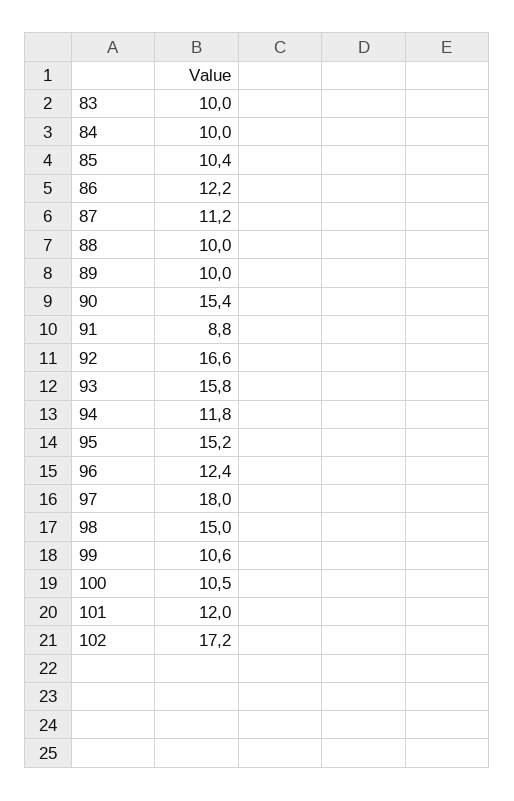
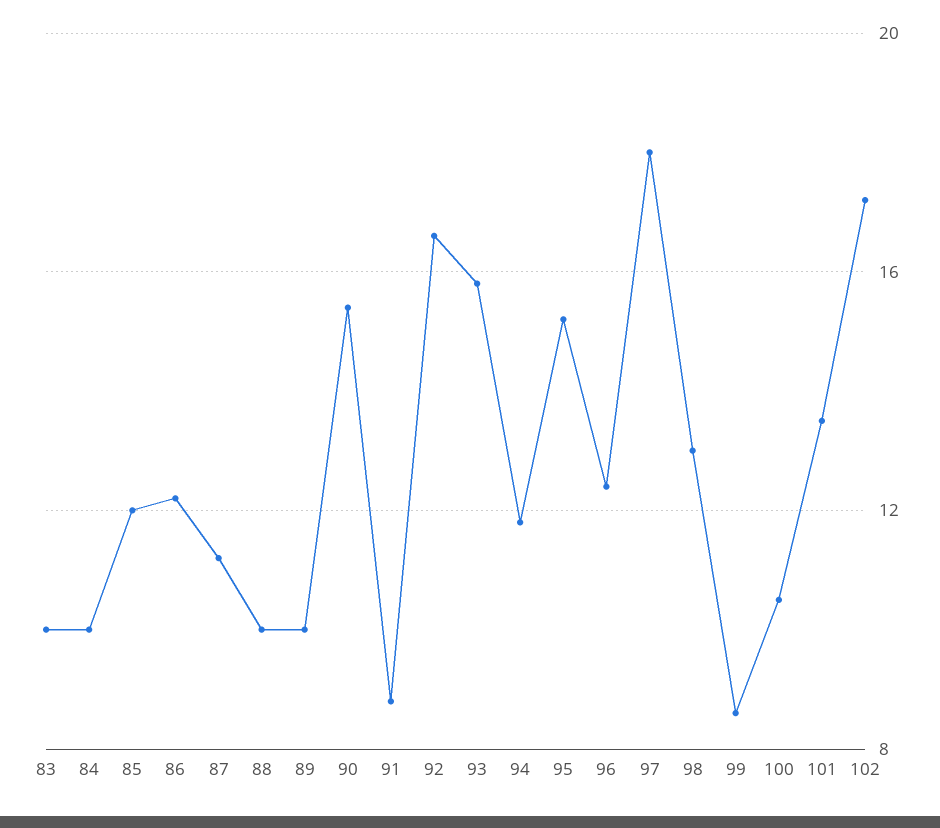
  {
    "83": 10,
    "84": 10,
-   "85": 10.4,
+   "85": 12,
    "86": 12.2,
    "87": 11.2,
    "88": 10,
    "89": 10,
    "90": 15.4,
    "91": 8.8,
    "92": 16.6,
    "93": 15.8,
    "94": 11.8,
    "95": 15.2,
    "96": 12.4,
    "97": 18,
-   "98": 15,
+   "98": 13,
-   "99": 10.6,
+   "99": 8.5,
    "100": 10.5,
-   "101": 12,
+   "101": 13.5,
    "102": 17.2
  }

